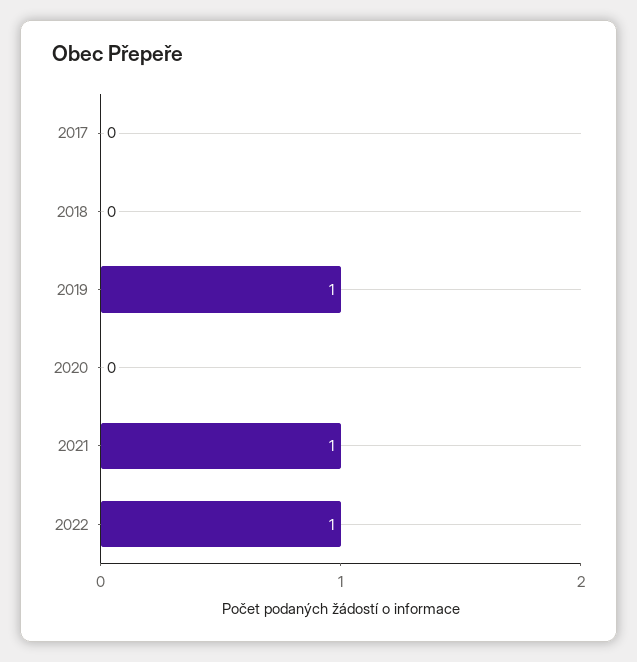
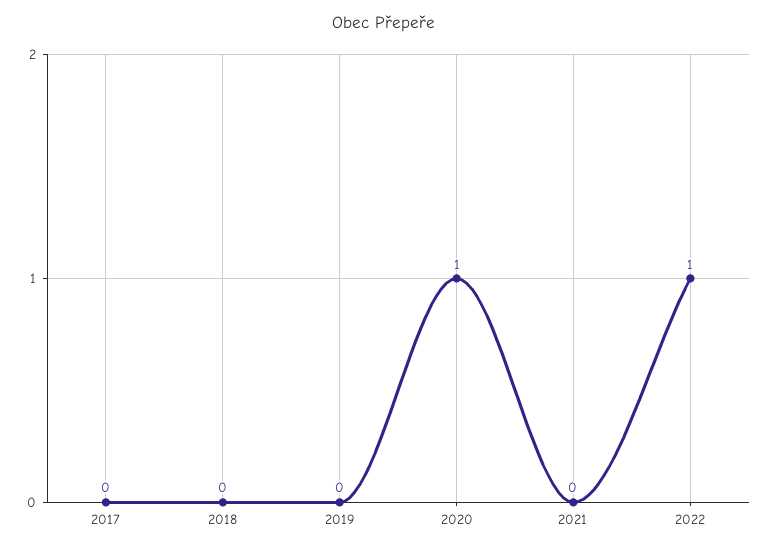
  {
    "2017": 0,
    "2018": 0,
-   "2019": 1,
+   "2019": 0,
-   "2020": 0,
+   "2020": 1,
-   "2021": 1,
+   "2021": 0,
    "2022": 1
  }

